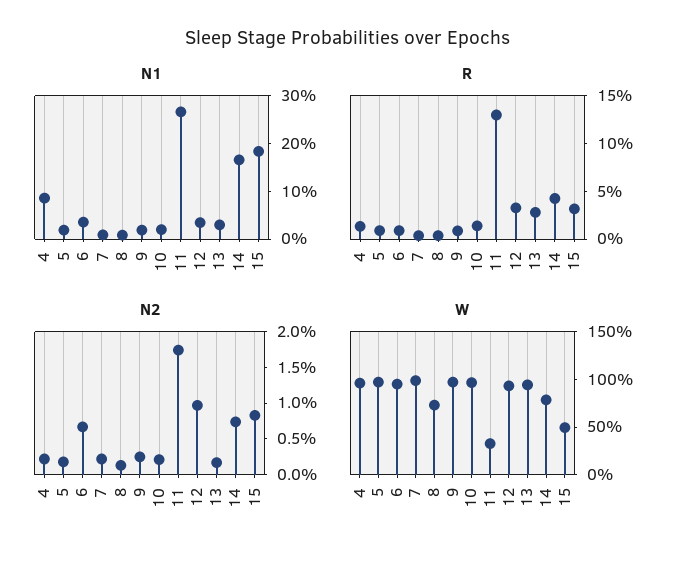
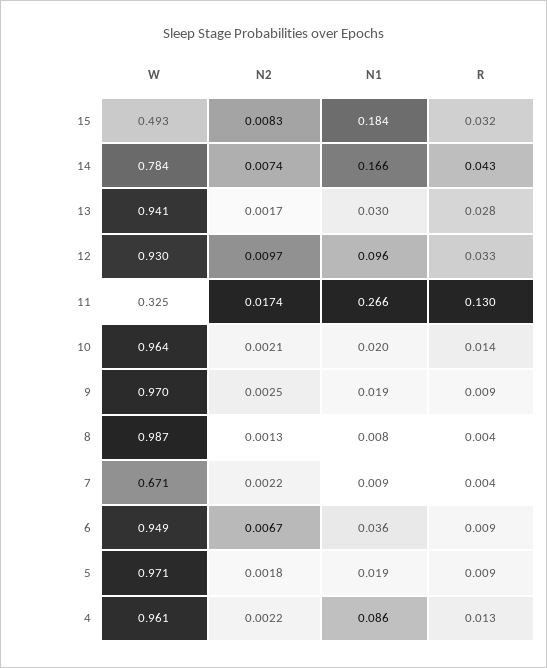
  {
    "N1": {
      "4": 0.086,
      "5": 0.019,
      "6": 0.036,
      "7": 0.009,
      "8": 0.008,
      "9": 0.019,
      "10": 0.02,
      "11": 0.266,
-     "12": 0.04,
+     "12": 0.096,
      "13": 0.03,
      "14": 0.166,
      "15": 0.184
    },
    "R": {
      "4": 0.013,
      "5": 0.009,
      "6": 0.009,
      "7": 0.004,
      "8": 0.004,
      "9": 0.009,
      "10": 0.014,
      "11": 0.13,
      "12": 0.033,
      "13": 0.028,
      "14": 0.043,
      "15": 0.032
    },
    "N2": {
      "4": 0.0022,
      "5": 0.0018,
      "6": 0.0067,
      "7": 0.0022,
      "8": 0.0013,
      "9": 0.0025,
      "10": 0.0021,
      "11": 0.0174,
      "12": 0.0097,
      "13": 0.0017,
      "14": 0.0074,
      "15": 0.0083
    },
    "W": {
      "4": 0.961,
      "5": 0.971,
      "6": 0.949,
-     "7": 1,
+     "7": 0.671,
-     "8": 0.7,
+     "8": 0.987,
      "9": 0.97,
      "10": 0.964,
      "11": 0.325,
      "12": 0.93,
      "13": 0.941,
      "14": 0.784,
      "15": 0.493
    }
  }

